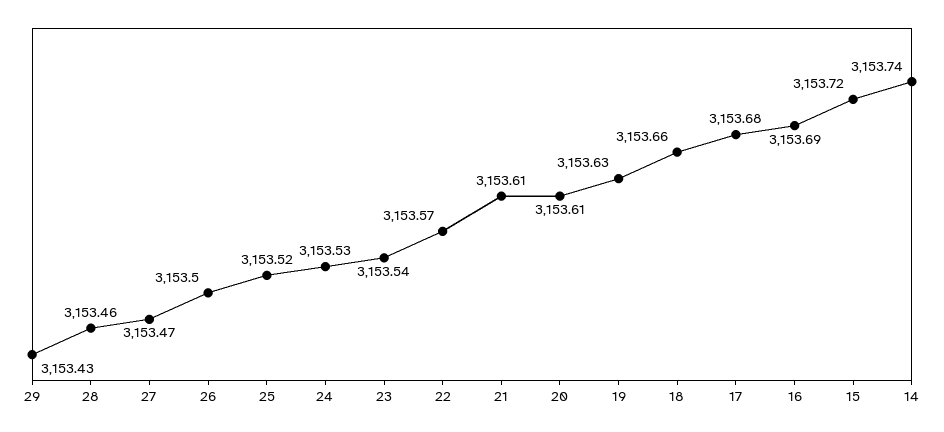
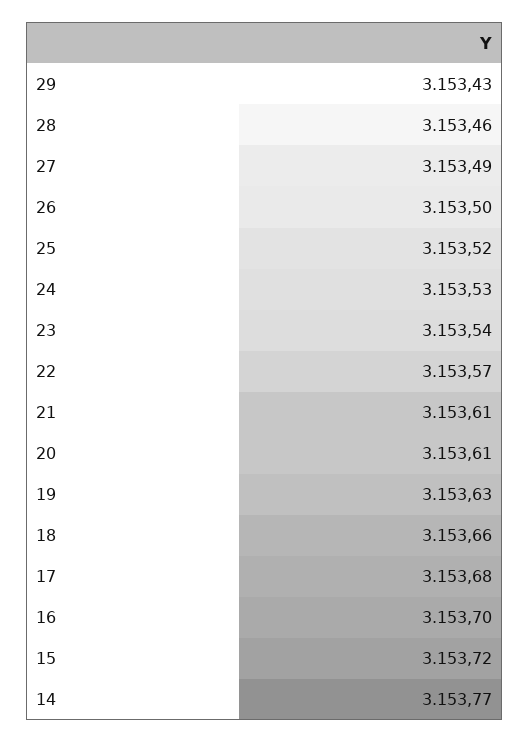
  {
    "29": 3153.43,
    "28": 3153.46,
-   "27": 3153.47,
+   "27": 3153.49,
    "26": 3153.5,
    "25": 3153.52,
    "24": 3153.53,
    "23": 3153.54,
    "22": 3153.57,
    "21": 3153.61,
    "20": 3153.61,
    "19": 3153.63,
    "18": 3153.66,
    "17": 3153.68,
-   "16": 3153.69,
+   "16": 3153.7,
    "15": 3153.72,
-   "14": 3153.74
+   "14": 3153.77
  }

